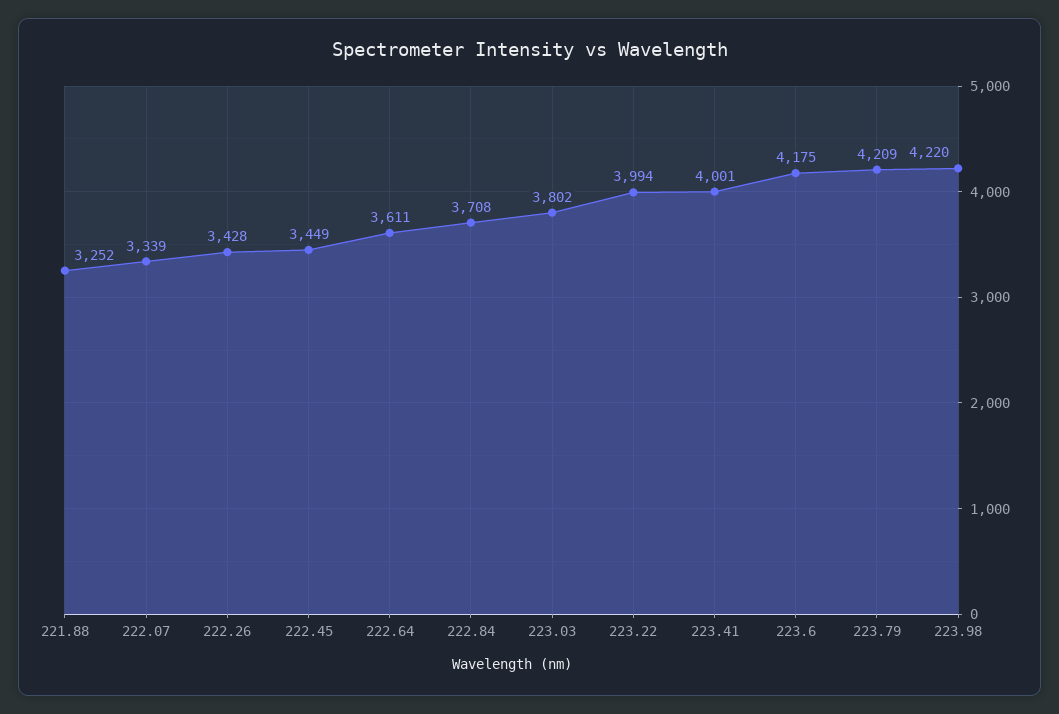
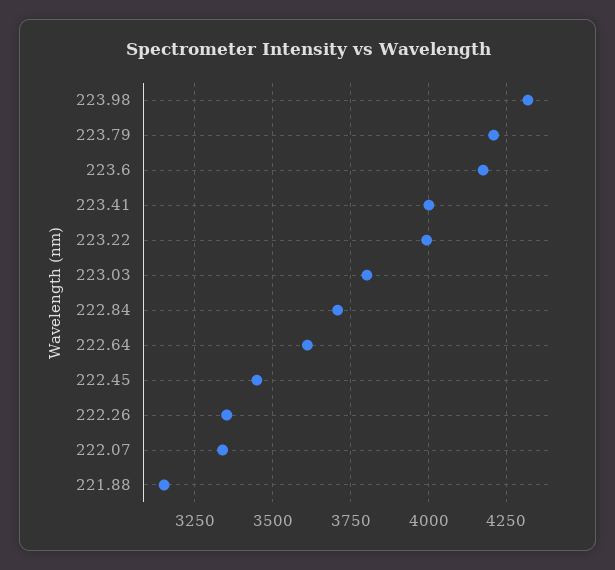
  {
-   "221.88": 3252,
+   "221.88": 3150,
    "222.07": 3339,
-   "222.26": 3428,
+   "222.26": 3350,
    "222.45": 3449,
    "222.64": 3611,
    "222.84": 3708,
    "223.03": 3802,
    "223.22": 3994,
    "223.41": 4001,
    "223.6": 4175,
    "223.79": 4209,
-   "223.98": 4220
+   "223.98": 4325
  }

